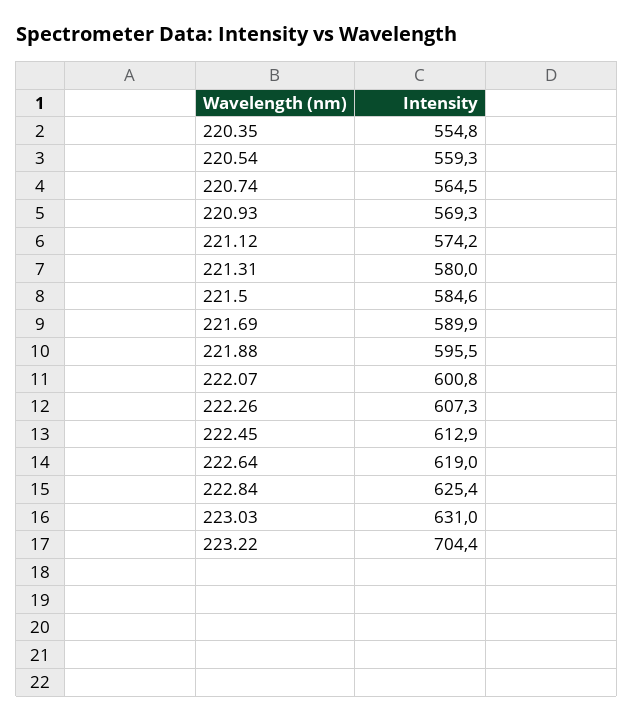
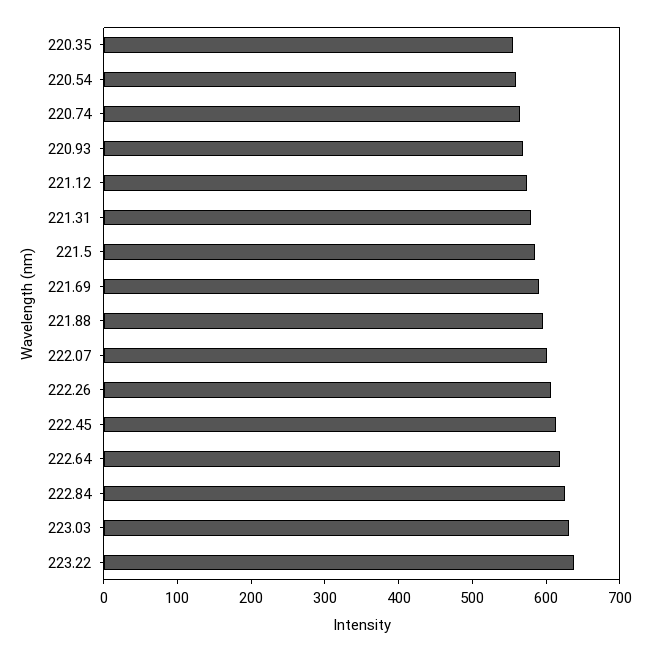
  {
    "220.35": 554.8,
    "220.54": 559.3,
    "220.74": 564.5,
    "220.93": 569.3,
    "221.12": 574.2,
    "221.31": 580,
    "221.5": 584.6,
    "221.69": 589.9,
    "221.88": 595.5,
    "222.07": 600.8,
    "222.26": 607.3,
    "222.45": 612.9,
    "222.64": 619,
    "222.84": 625.4,
    "223.03": 631,
-   "223.22": 704.4
+   "223.22": 640
  }

